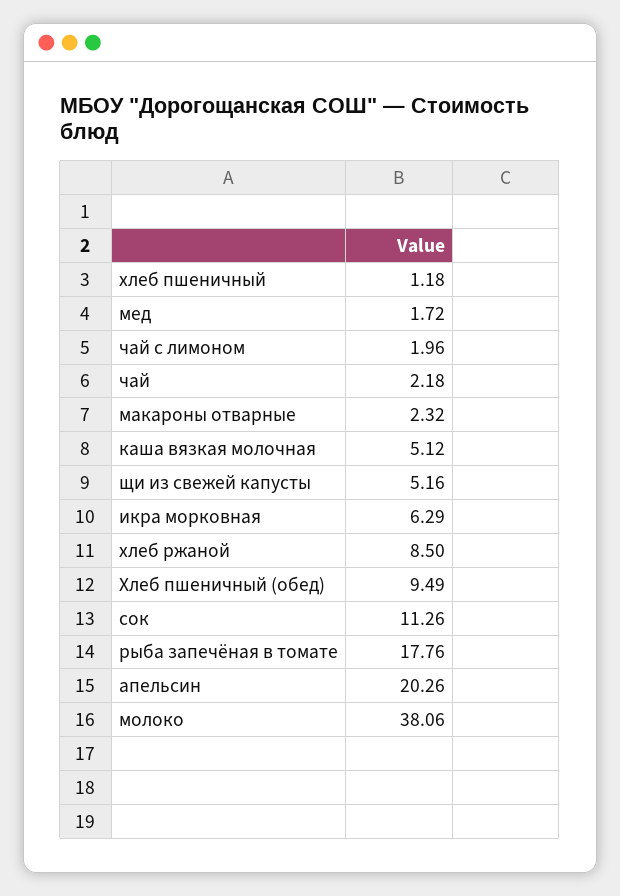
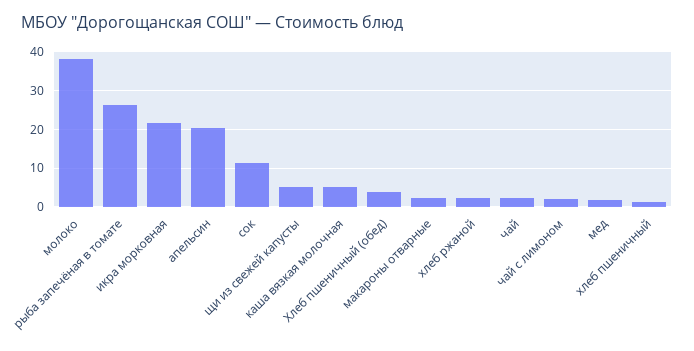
  {
    "хлеб пшеничный": 1.18,
    "мед": 1.72,
    "чай с лимоном": 1.96,
    "чай": 2.18,
    "макароны отварные": 2.32,
    "каша вязкая молочная": 5.12,
    "щи из свежей капусты": 5.16,
-   "икра морковная": 6.29,
+   "икра морковная": 22,
-   "хлеб ржаной": 8.5,
+   "хлеб ржаной": 2,
-   "Хлеб пшеничный (обед)": 9.49,
+   "Хлеб пшеничный (обед)": 4,
    "сок": 11.26,
-   "рыба запечёная в томате": 17.76,
+   "рыба запечёная в томате": 26,
    "апельсин": 20.26,
    "молоко": 38.06
  }

